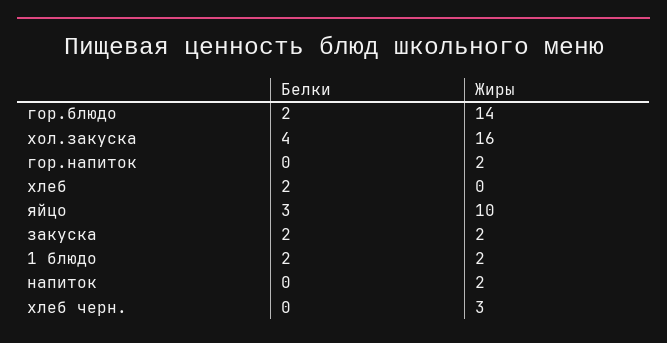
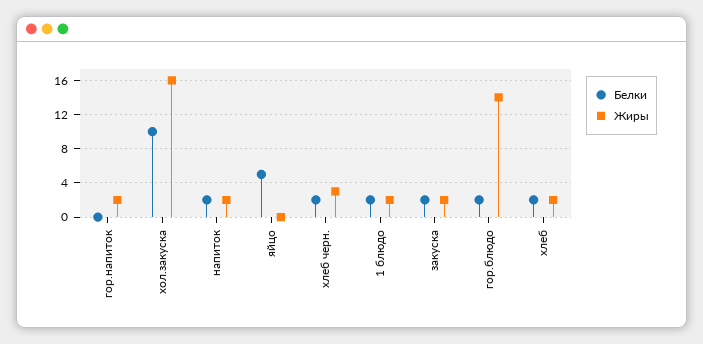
  {
    "Белки": {
      "гор.блюдо": 2,
-     "хол.закуска": 4,
+     "хол.закуска": 10,
      "гор.напиток": 0,
      "хлеб": 2,
-     "яйцо": 3,
+     "яйцо": 5,
      "закуска": 2,
      "1 блюдо": 2,
-     "напиток": 0,
+     "напиток": 2,
-     "хлеб черн.": 0
+     "хлеб черн.": 2
    },
    "Жиры": {
      "гор.блюдо": 14,
      "хол.закуска": 16,
      "гор.напиток": 2,
-     "хлеб": 0,
+     "хлеб": 2,
-     "яйцо": 10,
+     "яйцо": 0,
      "закуска": 2,
      "1 блюдо": 2,
      "напиток": 2,
      "хлеб черн.": 3
    }
  }

